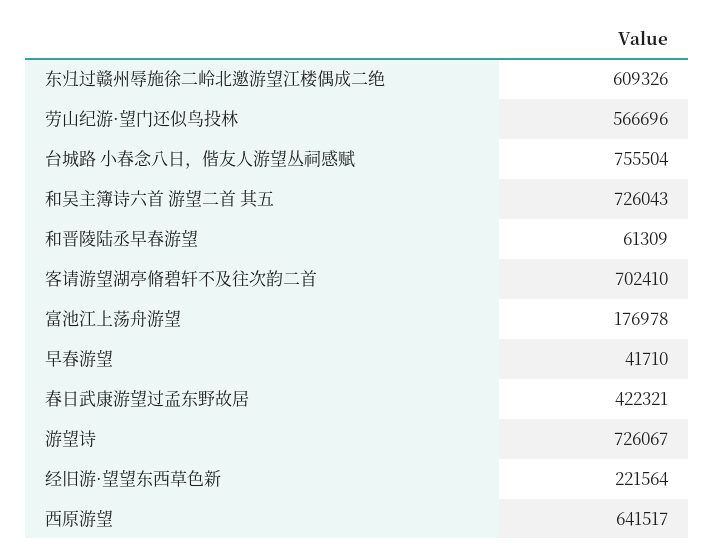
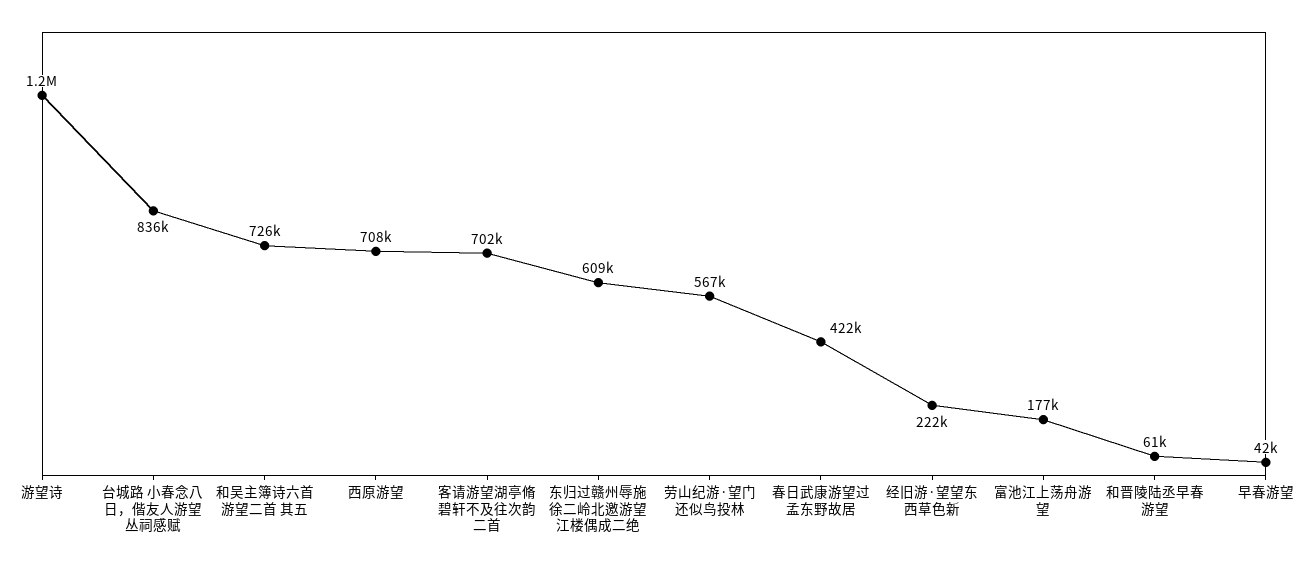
  {
    "东归过赣州辱施徐二岭北邀游望江楼偶成二绝": 609326,
    "劳山纪游·望门还似鸟投林": 566696,
-   "台城路 小春念八日，偕友人游望丛祠感赋": 755504,
+   "台城路 小春念八日，偕友人游望丛祠感赋": 836000,
    "和吴主簿诗六首 游望二首 其五": 726043,
    "和晋陵陆丞早春游望": 61309,
    "客请游望湖亭脩碧轩不及往次韵二首": 702410,
    "富池江上荡舟游望": 176978,
    "早春游望": 41710,
    "春日武康游望过孟东野故居": 422321,
-   "游望诗": 726067,
+   "游望诗": 1200000,
    "经旧游·望望东西草色新": 221564,
-   "西原游望": 641517
+   "西原游望": 708000
  }

